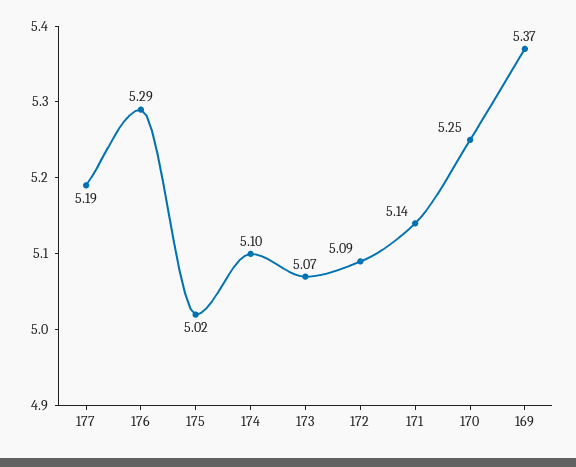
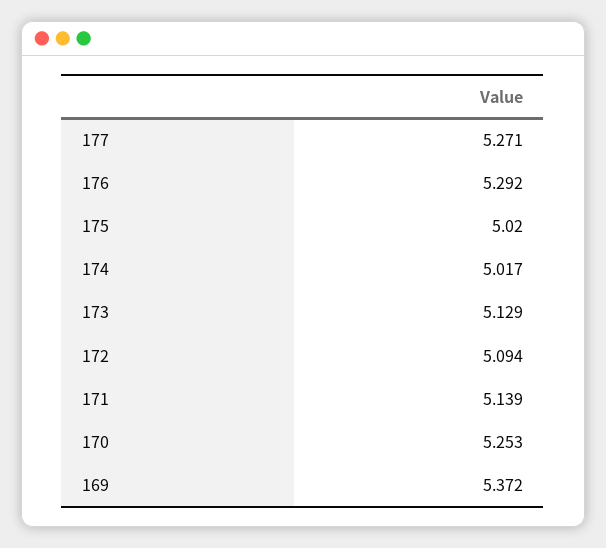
  {
-   "177": 5.19,
+   "177": 5.271,
    "176": 5.292,
    "175": 5.02,
-   "174": 5.1,
+   "174": 5.017,
-   "173": 5.07,
+   "173": 5.129,
    "172": 5.094,
    "171": 5.139,
    "170": 5.253,
    "169": 5.372
  }

